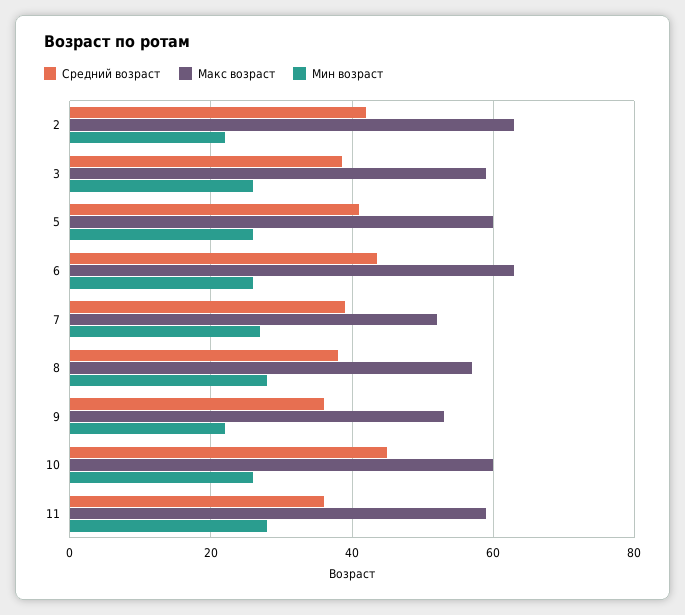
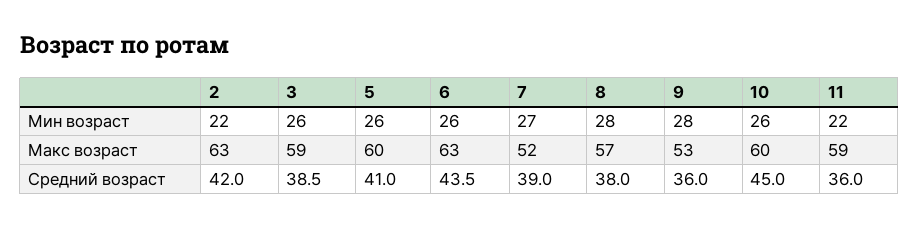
  {
    "Средний возраст": {
      "2": 42,
      "3": 38.5,
      "5": 41,
      "6": 43.5,
      "7": 39,
      "8": 38,
      "9": 36,
      "10": 45,
      "11": 36
    },
    "Макс возраст": {
      "2": 63,
      "3": 59,
      "5": 60,
      "6": 63,
      "7": 52,
      "8": 57,
      "9": 53,
      "10": 60,
      "11": 59
    },
    "Мин возраст": {
      "2": 22,
      "3": 26,
      "5": 26,
      "6": 26,
      "7": 27,
      "8": 28,
-     "9": 22,
+     "9": 28,
      "10": 26,
-     "11": 28
+     "11": 22
    }
  }

